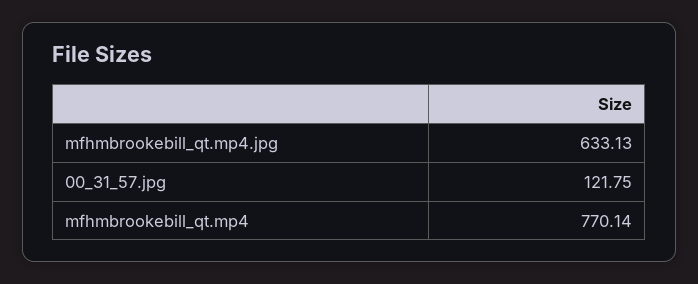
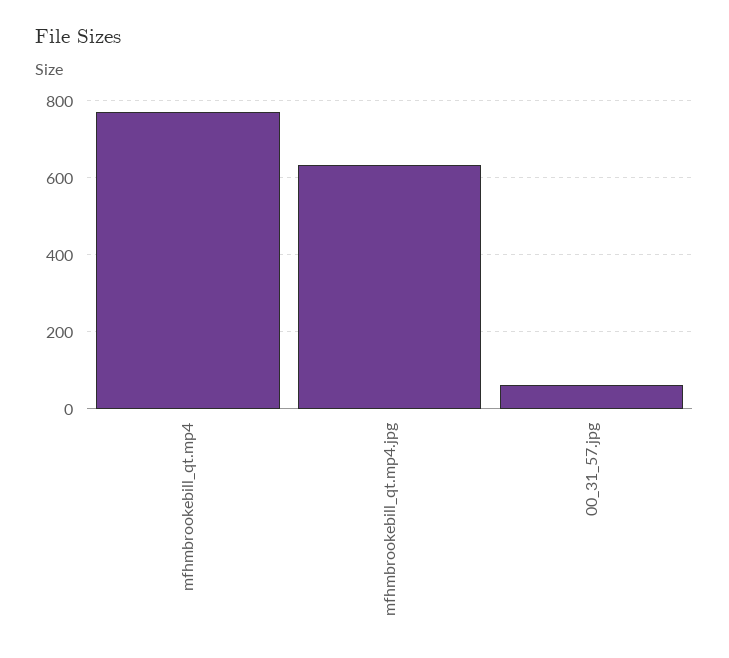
  {
    "mfhmbrookebill_qt.mp4.jpg": 633.13,
-   "00_31_57.jpg": 121.75,
+   "00_31_57.jpg": 60,
    "mfhmbrookebill_qt.mp4": 770.14
  }

